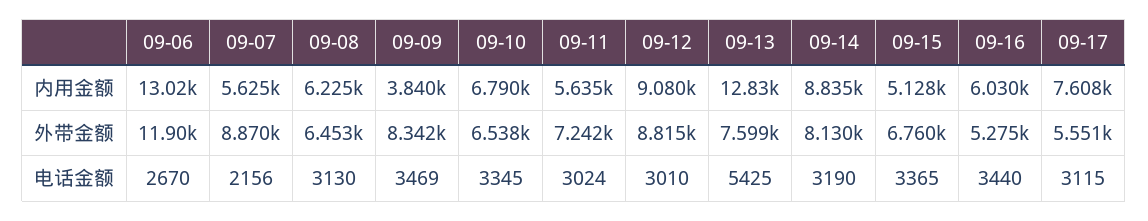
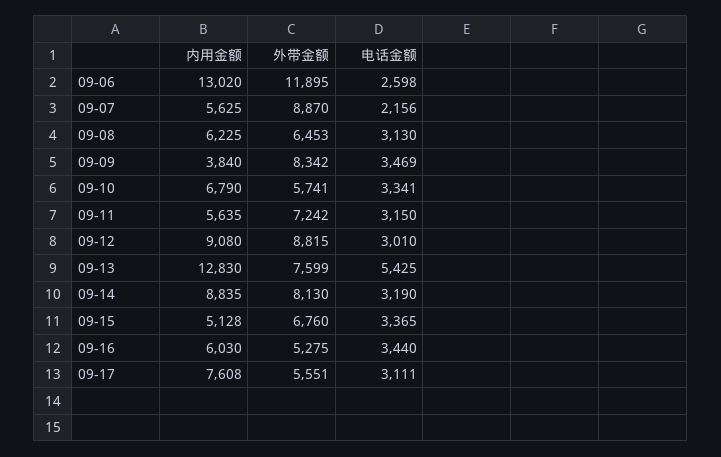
  {
    "09-06": {
      "内用金额": 13020,
      "外带金额": 11895,
-     "电话金额": 2670
+     "电话金额": 2598
    },
    "09-07": {
      "内用金额": 5625,
      "外带金额": 8870,
      "电话金额": 2156
    },
    "09-08": {
      "内用金额": 6225,
      "外带金额": 6453,
      "电话金额": 3130
    },
    "09-09": {
      "内用金额": 3840,
      "外带金额": 8342,
      "电话金额": 3469
    },
    "09-10": {
      "内用金额": 6790,
-     "外带金额": 6538,
+     "外带金额": 5741,
-     "电话金额": 3345
+     "电话金额": 3341
    },
    "09-11": {
      "内用金额": 5635,
      "外带金额": 7242,
-     "电话金额": 3024
+     "电话金额": 3150
    },
    "09-12": {
      "内用金额": 9080,
      "外带金额": 8815,
      "电话金额": 3010
    },
    "09-13": {
      "内用金额": 12830,
      "外带金额": 7599,
      "电话金额": 5425
    },
    "09-14": {
      "内用金额": 8835,
      "外带金额": 8130,
      "电话金额": 3190
    },
    "09-15": {
      "内用金额": 5128,
      "外带金额": 6760,
      "电话金额": 3365
    },
    "09-16": {
      "内用金额": 6030,
      "外带金额": 5275,
      "电话金额": 3440
    },
    "09-17": {
      "内用金额": 7608,
      "外带金额": 5551,
-     "电话金额": 3115
+     "电话金额": 3111
    }
  }

